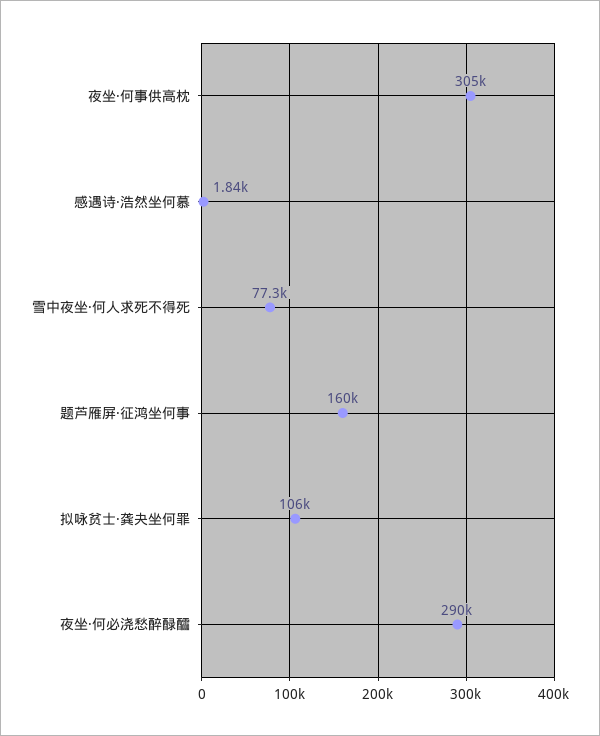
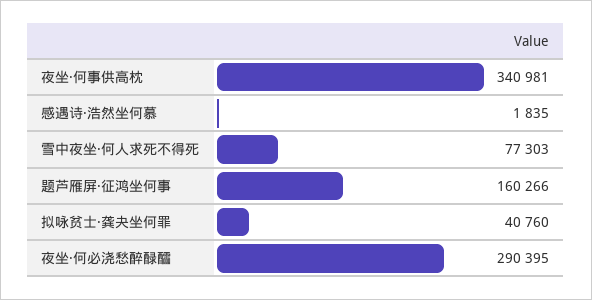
  {
-   "夜坐·何事供高枕": 305000,
+   "夜坐·何事供高枕": 340981,
    "感遇诗·浩然坐何慕": 1835,
    "雪中夜坐·何人求死不得死": 77303,
    "题芦雁屏·征鸿坐何事": 160266,
-   "拟咏贫士·龚夬坐何罪": 106000,
+   "拟咏贫士·龚夬坐何罪": 40760,
    "夜坐·何必浇愁醉醁醽": 290395
  }

